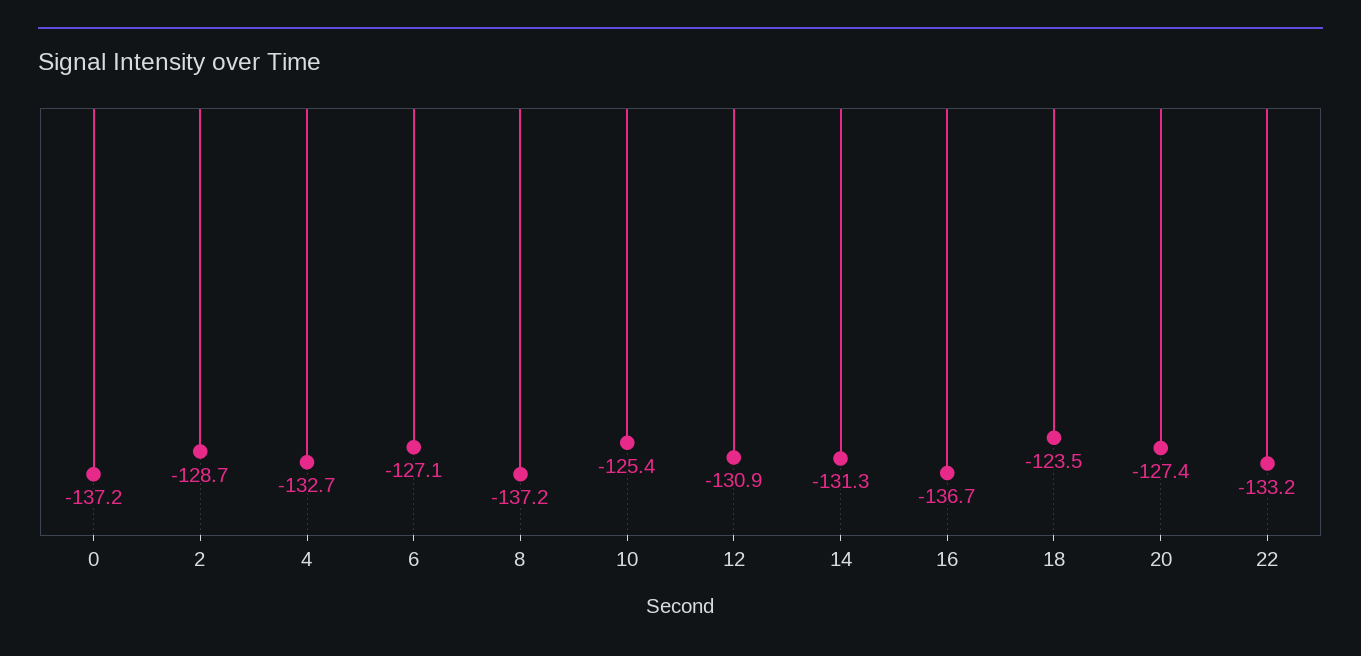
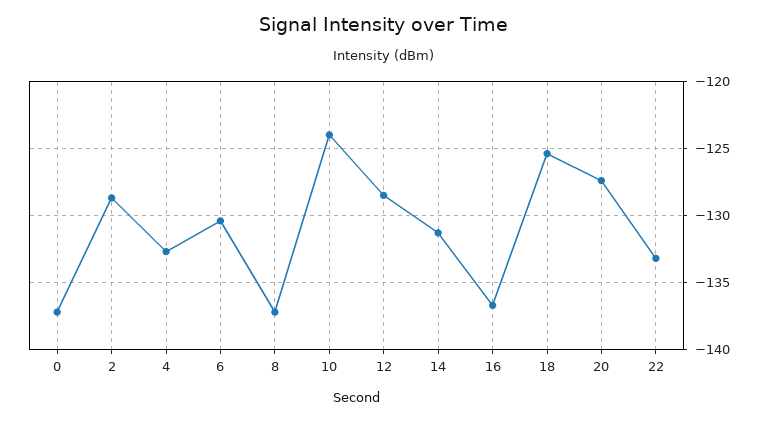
  {
    "0": -137.2,
    "2": -128.7,
    "4": -132.7,
-   "6": -127.1,
+   "6": -130.5,
    "8": -137.2,
-   "10": -125.4,
+   "10": -124,
-   "12": -130.9,
+   "12": -128.5,
    "14": -131.3,
    "16": -136.7,
-   "18": -123.5,
+   "18": -125.5,
    "20": -127.4,
    "22": -133.2
  }

